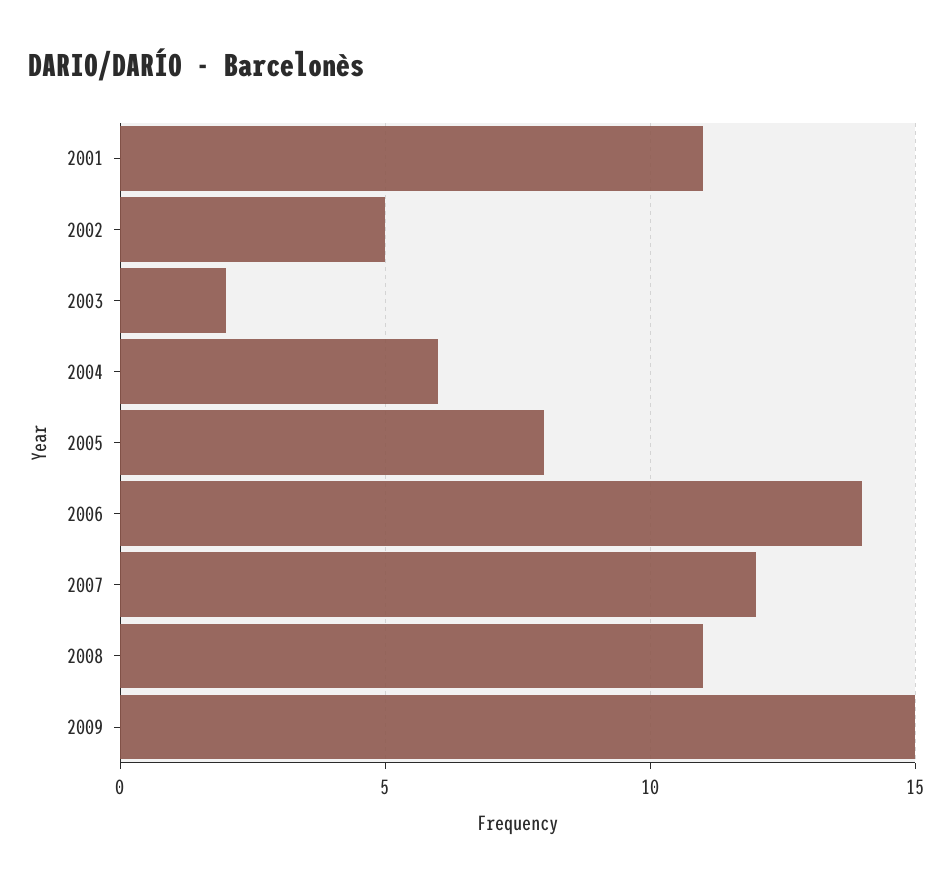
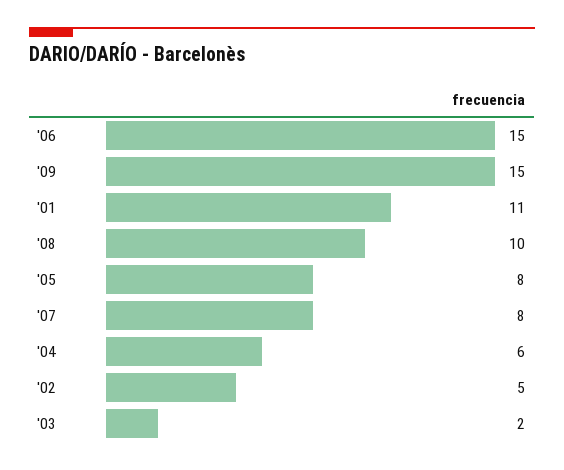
  {
    "2001": 11,
    "2002": 5,
    "2003": 2,
    "2004": 6,
    "2005": 8,
-   "2006": 14,
+   "2006": 15,
-   "2007": 12,
+   "2007": 8,
-   "2008": 11,
+   "2008": 10,
    "2009": 15
  }

